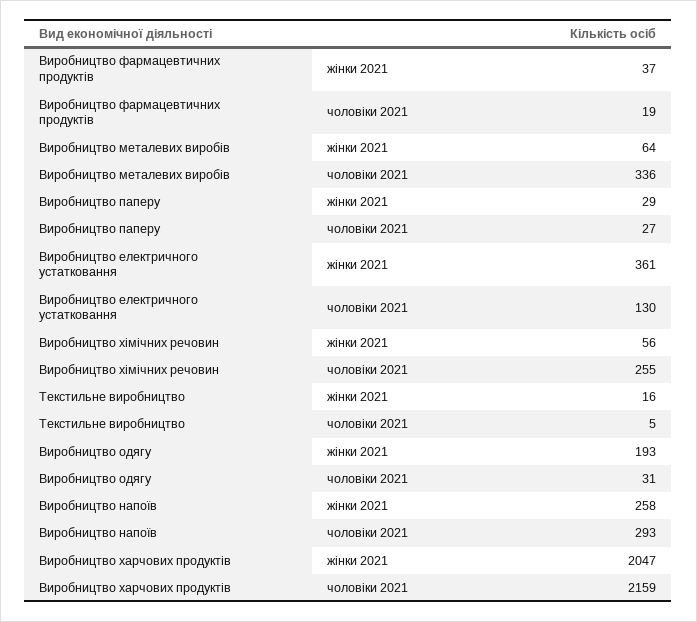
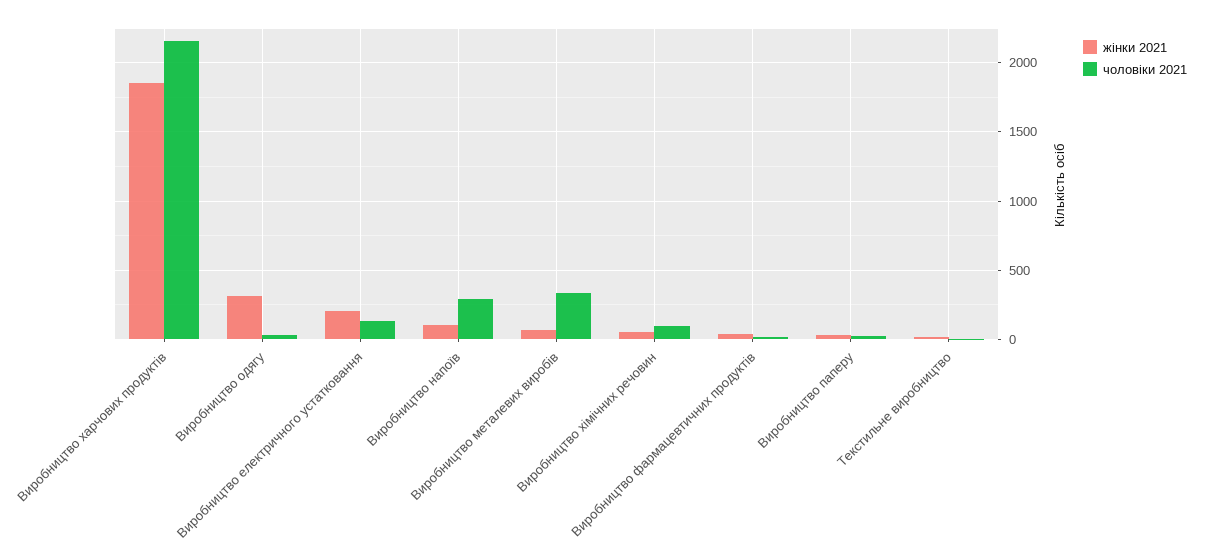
  {
    "жінки 2021": {
      "Виробництво фармацевтичних продуктів": 37,
      "Виробництво металевих виробів": 64,
      "Виробництво паперу": 29,
-     "Виробництво електричного устатковання": 361,
+     "Виробництво електричного устатковання": 200,
      "Виробництво хімічних речовин": 56,
      "Текстильне виробництво": 16,
-     "Виробництво одягу": 193,
+     "Виробництво одягу": 300,
-     "Виробництво напоїв": 258,
+     "Виробництво напоїв": 100,
-     "Виробництво харчових продуктів": 2047
+     "Виробництво харчових продуктів": 1850
    },
    "чоловіки 2021": {
      "Виробництво фармацевтичних продуктів": 19,
      "Виробництво металевих виробів": 336,
      "Виробництво паперу": 27,
      "Виробництво електричного устатковання": 130,
-     "Виробництво хімічних речовин": 255,
+     "Виробництво хімічних речовин": 100,
      "Текстильне виробництво": 5,
      "Виробництво одягу": 31,
      "Виробництво напоїв": 293,
      "Виробництво харчових продуктів": 2159
    }
  }

